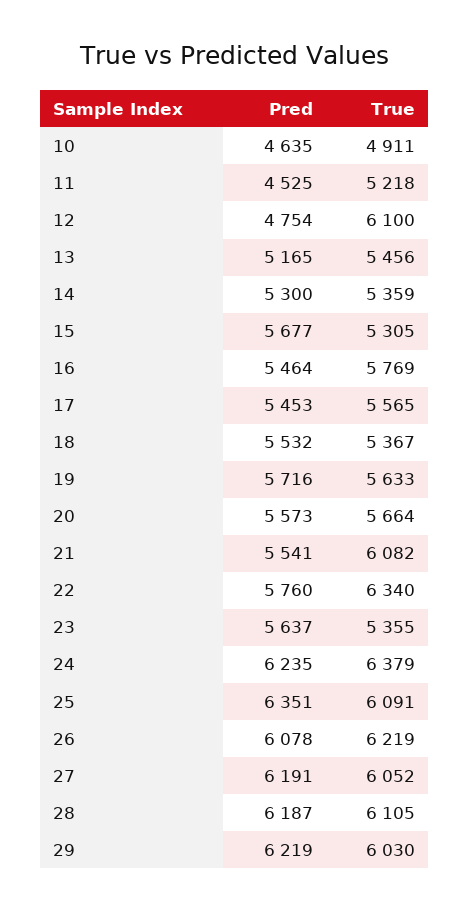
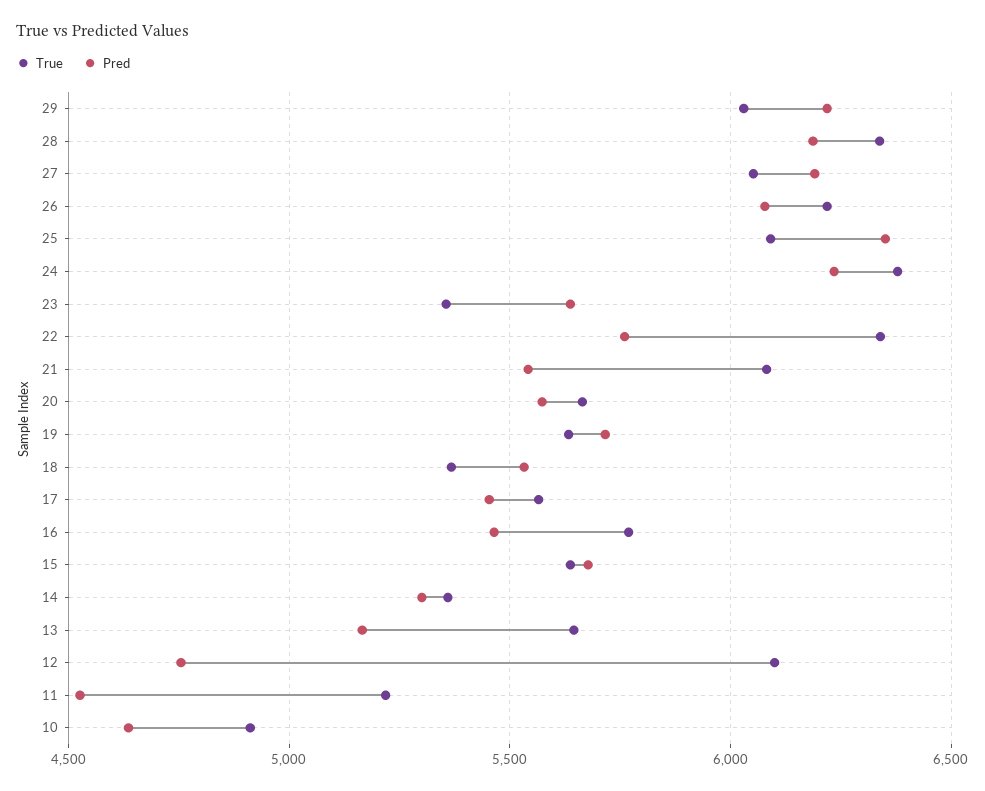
  {
    "Pred": {
      "10": 4635,
      "11": 4525,
      "12": 4754,
      "13": 5165,
      "14": 5300,
      "15": 5677,
      "16": 5464,
      "17": 5453,
      "18": 5532,
      "19": 5716,
      "20": 5573,
      "21": 5541,
      "22": 5760,
      "23": 5637,
      "24": 6235,
      "25": 6351,
      "26": 6078,
      "27": 6191,
      "28": 6187,
      "29": 6219
    },
    "True": {
      "10": 4911,
      "11": 5218,
      "12": 6100,
-     "13": 5456,
+     "13": 5650,
      "14": 5359,
-     "15": 5305,
+     "15": 5650,
      "16": 5769,
      "17": 5565,
      "18": 5367,
      "19": 5633,
      "20": 5664,
      "21": 6082,
      "22": 6340,
      "23": 5355,
      "24": 6379,
      "25": 6091,
      "26": 6219,
      "27": 6052,
-     "28": 6105,
+     "28": 6350,
      "29": 6030
    }
  }

